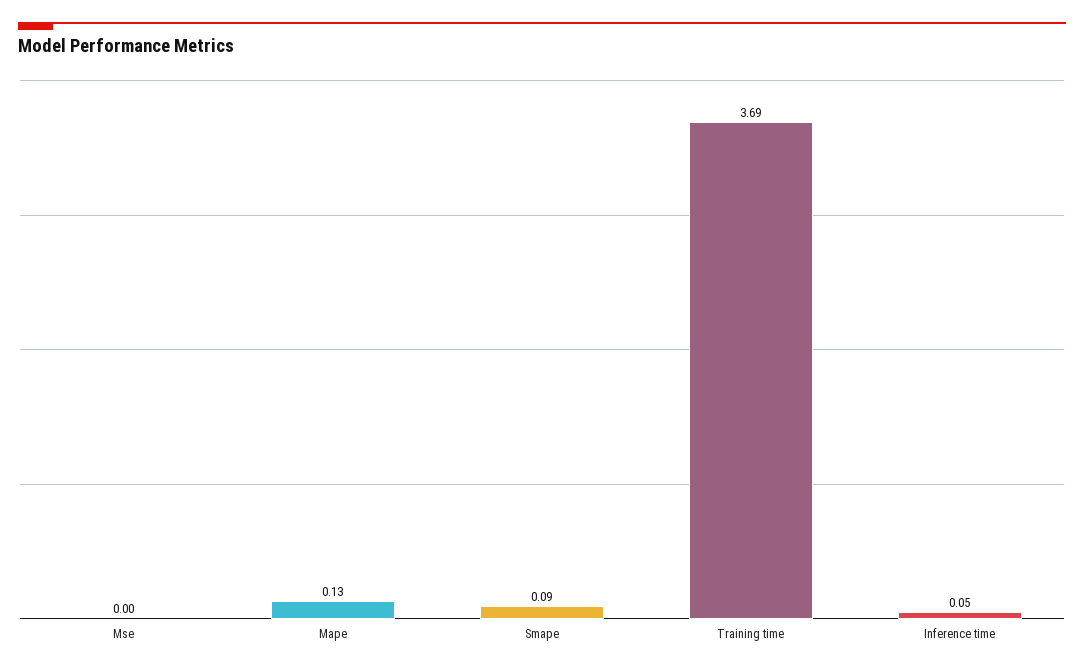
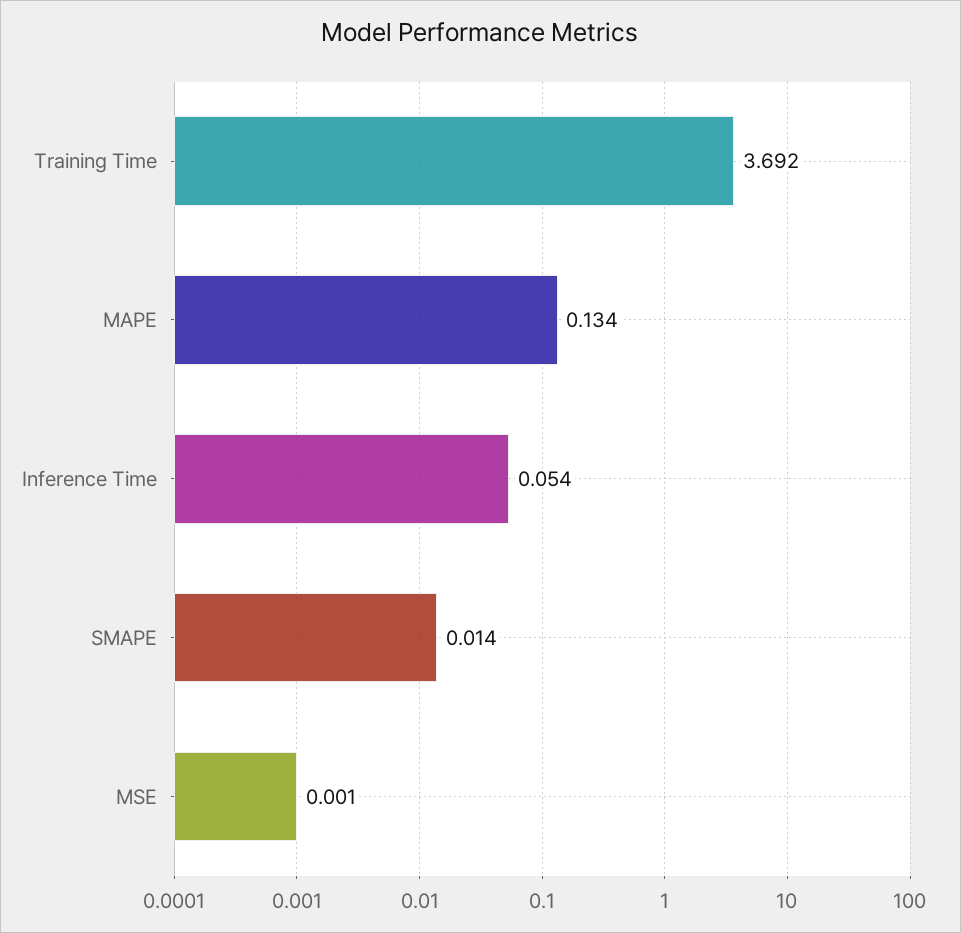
  {
    "Mse": 0.001,
    "Mape": 0.134,
-   "Smape": 0.09,
+   "Smape": 0.014,
    "Training time": 3.692,
    "Inference time": 0.054
  }

